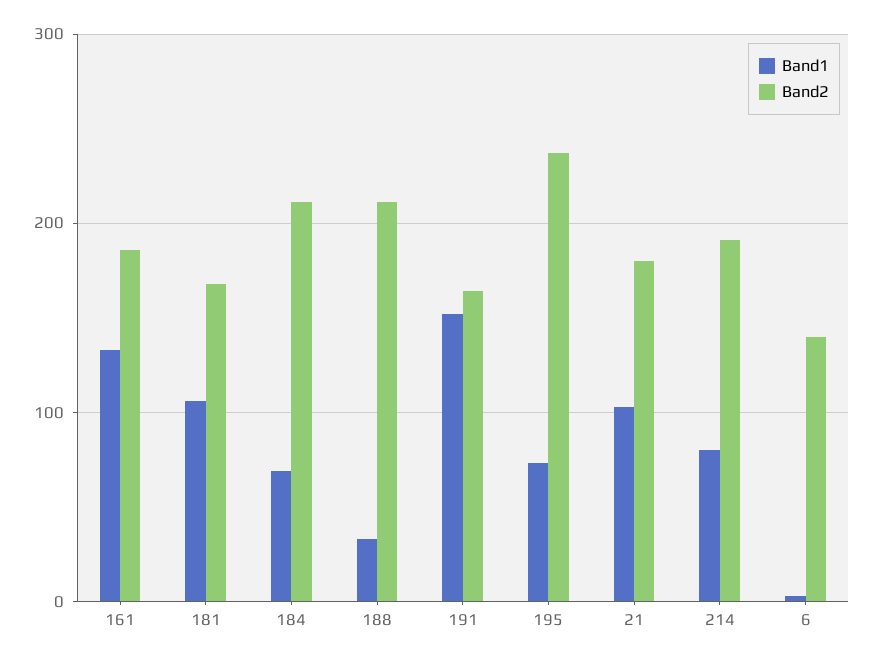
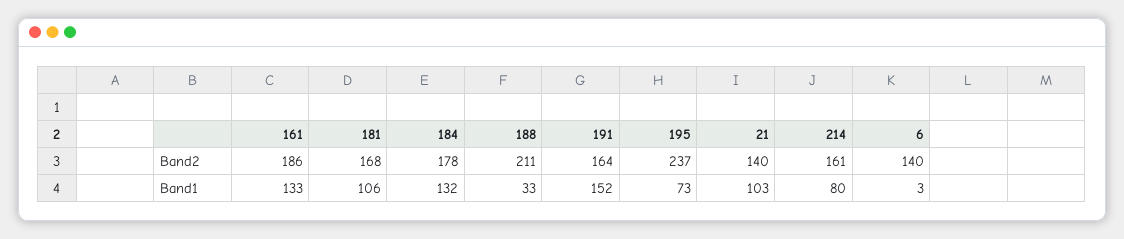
  {
    "Band1": {
      "161": 133,
      "181": 106,
-     "184": 70,
+     "184": 132,
      "188": 33,
      "191": 152,
      "195": 73,
      "21": 103,
      "214": 80,
      "6": 3
    },
    "Band2": {
      "161": 186,
      "181": 168,
-     "184": 210,
+     "184": 178,
      "188": 211,
      "191": 164,
      "195": 237,
-     "21": 180,
+     "21": 140,
-     "214": 190,
+     "214": 161,
      "6": 140
    }
  }

